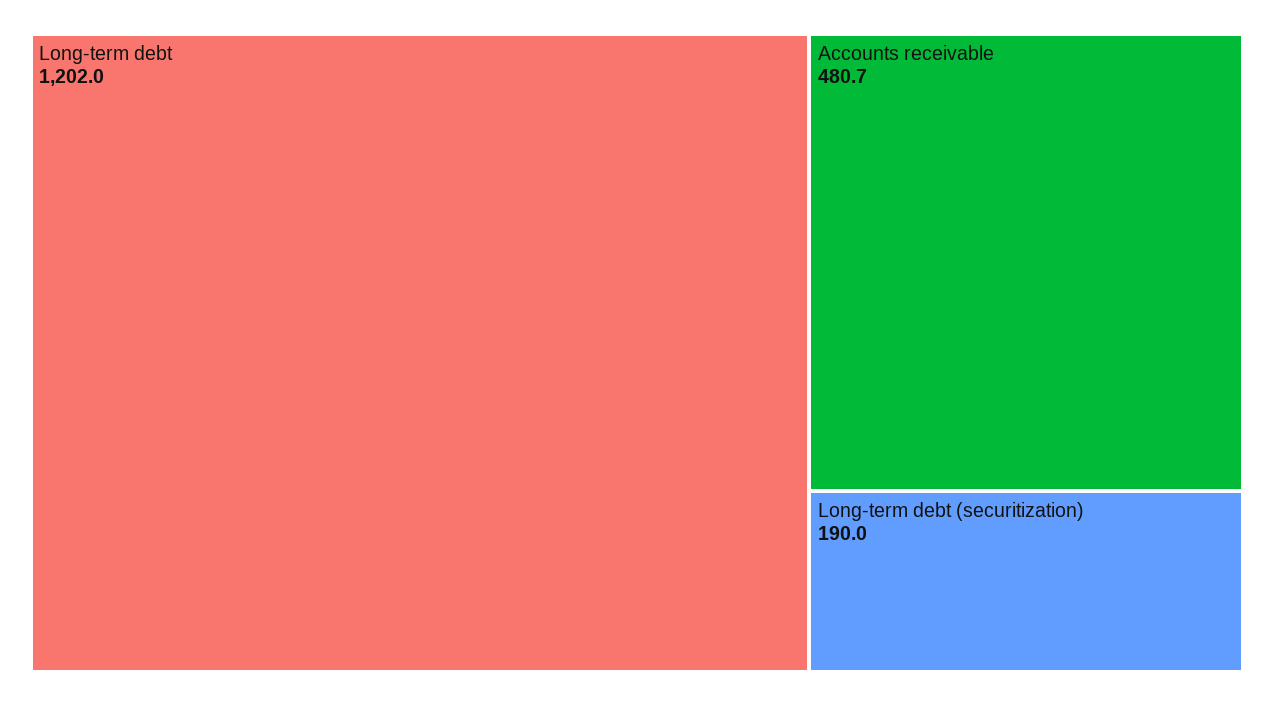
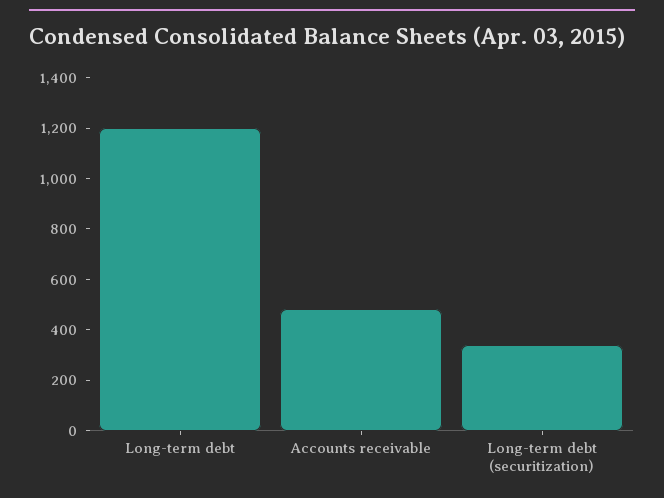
  {
    "Long-term debt": 1202,
    "Accounts receivable": 480.7,
-   "Long-term debt (securitization)": 190
+   "Long-term debt (securitization)": 350
  }

